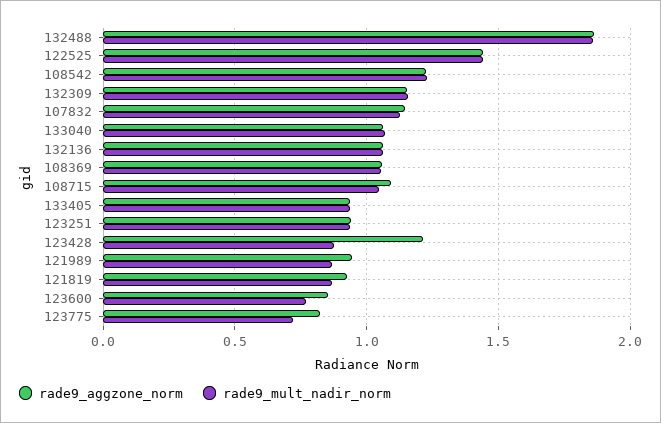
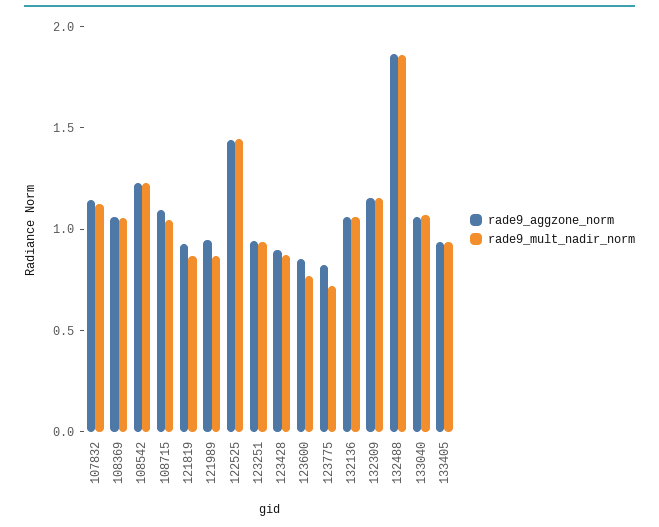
  {
    "rade9_aggzone_norm": {
      "132488": 1.85,
      "122525": 1.45,
      "108542": 1.25,
      "132309": 1.15,
      "107832": 1.15,
      "133040": 1.05,
      "132136": 1.05,
      "108369": 1.05,
      "108715": 1.1,
      "133405": 0.95,
      "123251": 0.95,
-     "123428": 1.2,
+     "123428": 0.9,
      "121989": 0.95,
      "121819": 0.95,
      "123600": 0.85,
      "123775": 0.8
    },
    "rade9_mult_nadir_norm": {
      "132488": 1.85,
      "122525": 1.45,
      "108542": 1.25,
      "132309": 1.15,
      "107832": 1.15,
      "133040": 1.05,
      "132136": 1.05,
      "108369": 1.05,
      "108715": 1.05,
      "133405": 0.95,
      "123251": 0.95,
      "123428": 0.9,
      "121989": 0.85,
      "121819": 0.85,
      "123600": 0.75,
      "123775": 0.7
    }
  }

